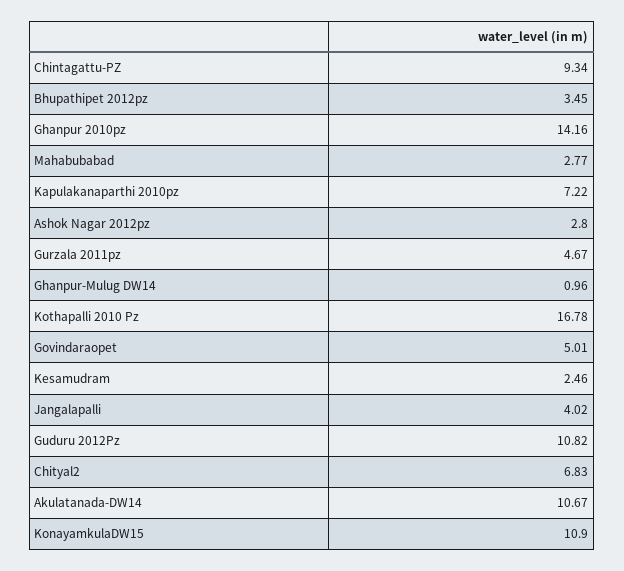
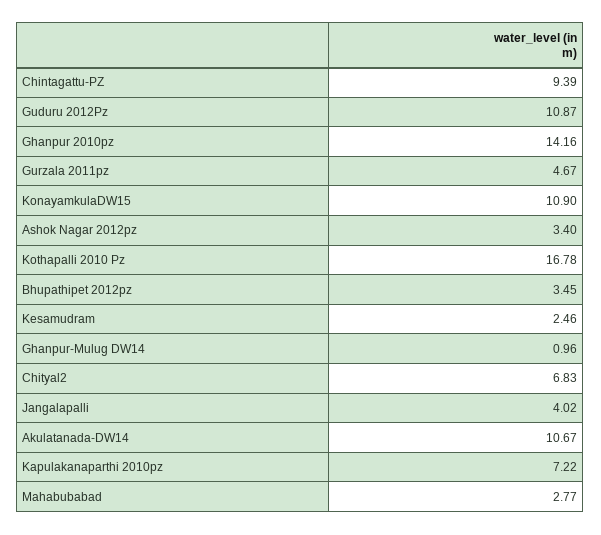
  {
-   "Chintagattu-PZ": 9.34,
+   "Chintagattu-PZ": 9.39,
    "Bhupathipet 2012pz": 3.45,
    "Ghanpur 2010pz": 14.16,
    "Mahabubabad": 2.77,
    "Kapulakanaparthi 2010pz": 7.22,
-   "Ashok Nagar 2012pz": 2.8,
+   "Ashok Nagar 2012pz": 3.4,
    "Gurzala 2011pz": 4.67,
    "Ghanpur-Mulug DW14": 0.96,
    "Kothapalli 2010 Pz": 16.78,
-   "Govindaraopet": 5.01,
    "Kesamudram": 2.46,
    "Jangalapalli": 4.02,
-   "Guduru 2012Pz": 10.82,
+   "Guduru 2012Pz": 10.87,
    "Chityal2": 6.83,
    "Akulatanada-DW14": 10.67,
    "KonayamkulaDW15": 10.9
  }

